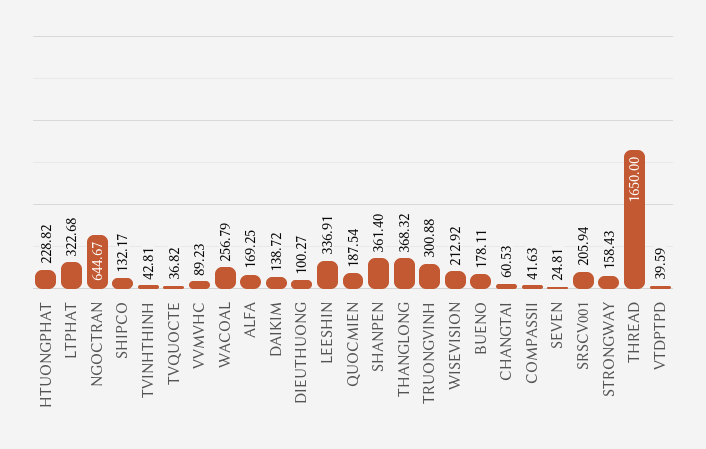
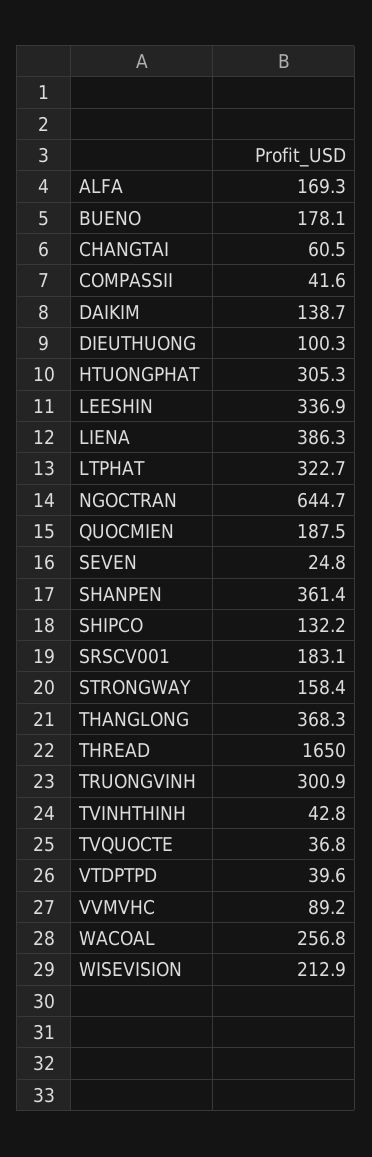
  {
-   "HTUONGPHAT": 228.82,
+   "HTUONGPHAT": 305.3,
    "LTPHAT": 322.68,
    "NGOCTRAN": 644.67,
    "SHIPCO": 132.17,
    "TVINHTHINH": 42.81,
    "TVQUOCTE": 36.82,
    "VVMVHC": 89.23,
    "WACOAL": 256.79,
    "ALFA": 169.25,
    "DAIKIM": 138.72,
    "DIEUTHUONG": 100.27,
    "LEESHIN": 336.91,
    "QUOCMIEN": 187.54,
    "SHANPEN": 361.4,
    "THANGLONG": 368.32,
    "TRUONGVINH": 300.88,
    "WISEVISION": 212.92,
    "BUENO": 178.11,
    "CHANGTAI": 60.53,
    "COMPASSII": 41.63,
    "SEVEN": 24.81,
-   "SRSCV001": 205.94,
+   "SRSCV001": 183.1,
    "STRONGWAY": 158.43,
    "THREAD": 1650,
-   "VTDPTPD": 39.59
+   "VTDPTPD": 39.59,
+   "LIENA": 386.3
  }

